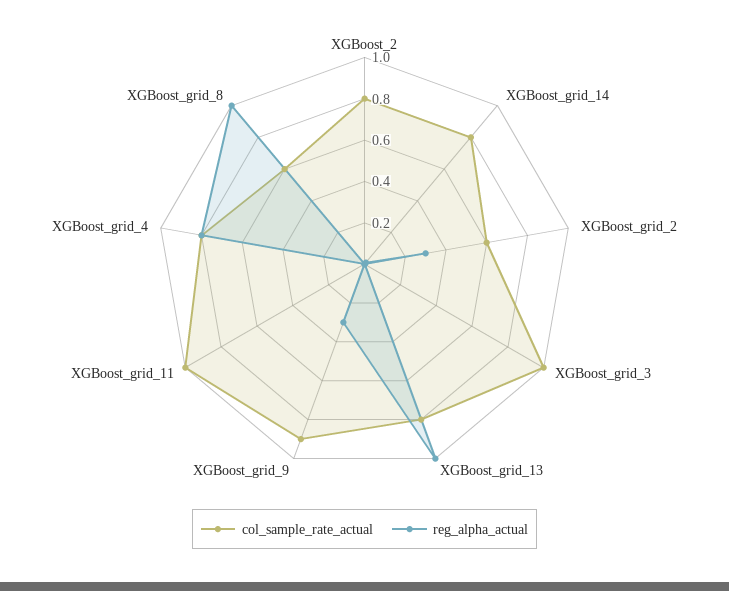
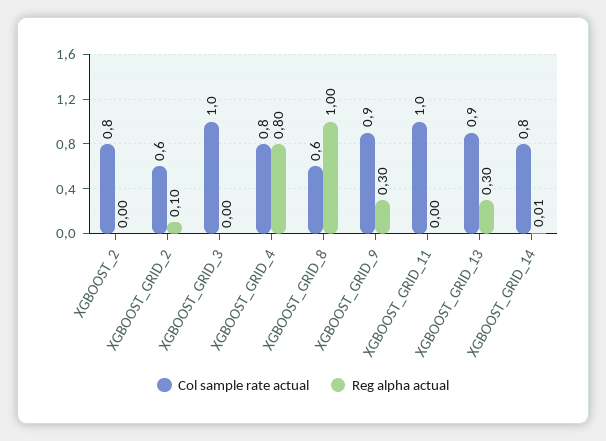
  {
    "col_sample_rate_actual": {
      "XGBoost_2": 0.8,
      "XGBoost_grid_14": 0.8,
      "XGBoost_grid_2": 0.6,
      "XGBoost_grid_3": 1,
-     "XGBoost_grid_13": 0.8,
+     "XGBoost_grid_13": 0.9,
      "XGBoost_grid_9": 0.9,
      "XGBoost_grid_11": 1,
      "XGBoost_grid_4": 0.8,
      "XGBoost_grid_8": 0.6
    },
    "reg_alpha_actual": {
      "XGBoost_2": 0,
      "XGBoost_grid_14": 0.01,
-     "XGBoost_grid_2": 0.3,
+     "XGBoost_grid_2": 0.1,
      "XGBoost_grid_3": 0,
-     "XGBoost_grid_13": 1,
+     "XGBoost_grid_13": 0.3,
      "XGBoost_grid_9": 0.3,
      "XGBoost_grid_11": 0,
      "XGBoost_grid_4": 0.8,
      "XGBoost_grid_8": 1
    }
  }

